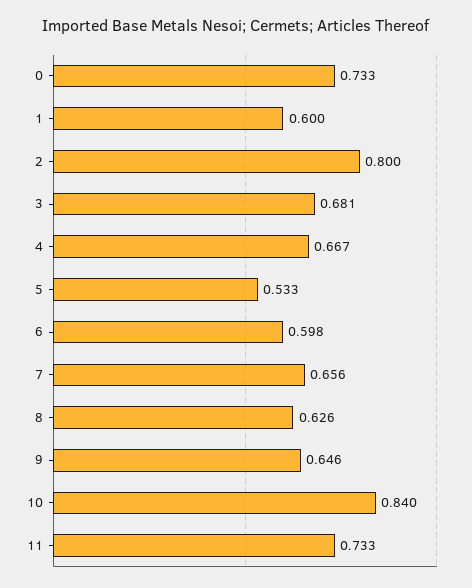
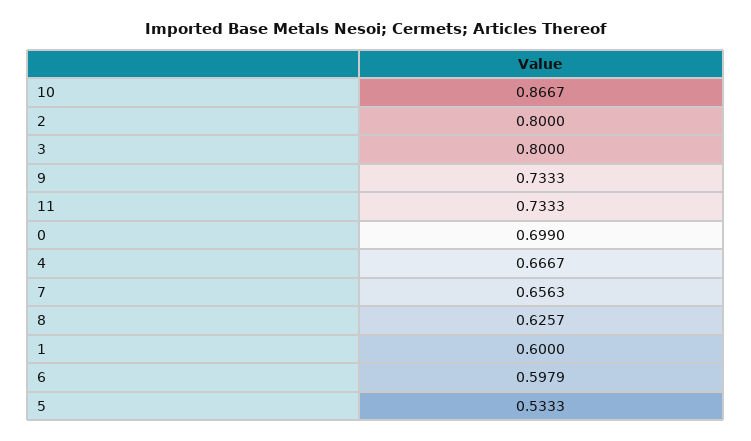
  {
-   "0": 0.733,
+   "0": 0.699,
    "1": 0.6,
    "2": 0.8,
-   "3": 0.681,
+   "3": 0.8,
    "4": 0.6667,
    "5": 0.5333,
    "6": 0.5979,
    "7": 0.6563,
    "8": 0.6257,
-   "9": 0.646,
+   "9": 0.7333,
-   "10": 0.84,
+   "10": 0.8667,
    "11": 0.7333
  }

